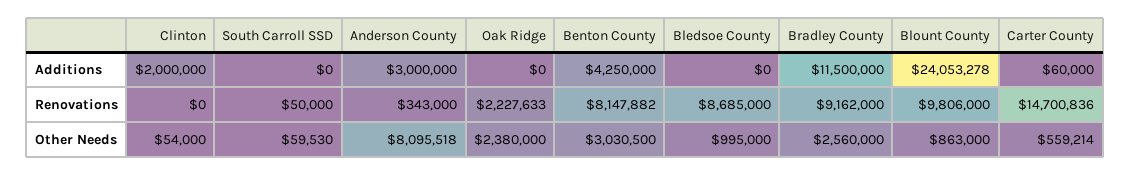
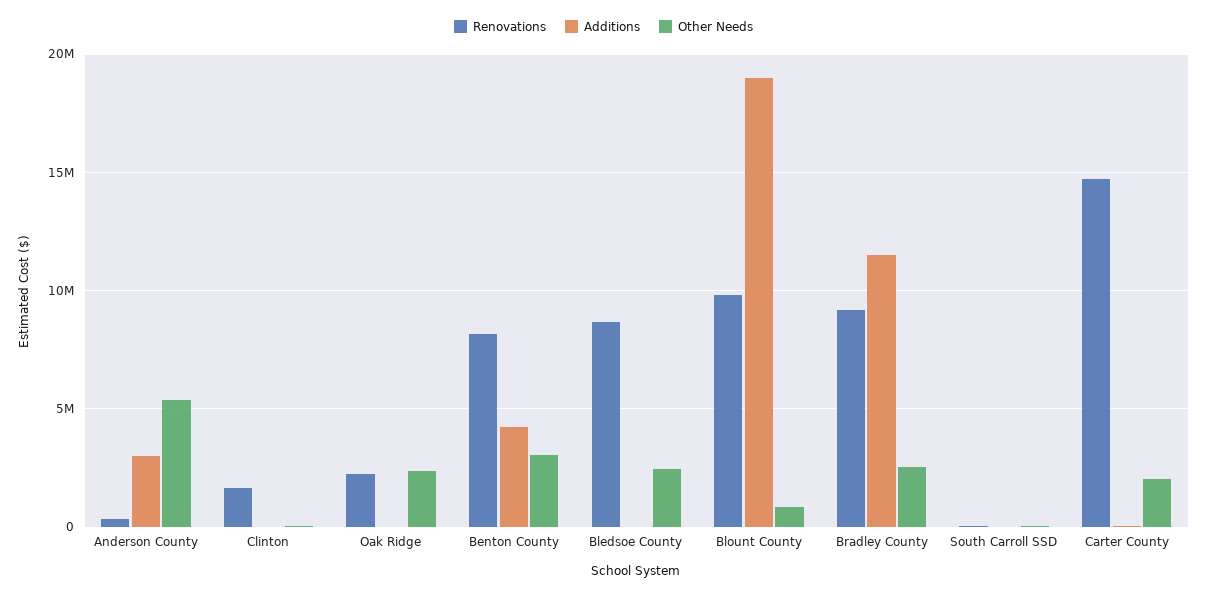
  {
    "Additions": {
-     "Clinton": 2000000,
+     "Clinton": 0,
      "South Carroll SSD": 0,
      "Anderson County": 3000000,
      "Oak Ridge": 0,
      "Benton County": 4250000,
      "Bledsoe County": 0,
      "Bradley County": 11500000,
-     "Blount County": 24053278,
+     "Blount County": 19000000,
      "Carter County": 60000
    },
    "Renovations": {
-     "Clinton": 0,
+     "Clinton": 1500000,
      "South Carroll SSD": 50000,
      "Anderson County": 343000,
      "Oak Ridge": 2227633,
      "Benton County": 8147882,
      "Bledsoe County": 8685000,
      "Bradley County": 9162000,
      "Blount County": 9806000,
      "Carter County": 14700836
    },
    "Other Needs": {
      "Clinton": 54000,
      "South Carroll SSD": 59530,
-     "Anderson County": 8095518,
+     "Anderson County": 5500000,
      "Oak Ridge": 2380000,
      "Benton County": 3030500,
-     "Bledsoe County": 995000,
+     "Bledsoe County": 2500000,
      "Bradley County": 2560000,
      "Blount County": 863000,
-     "Carter County": 559214
+     "Carter County": 2000000
    }
  }

